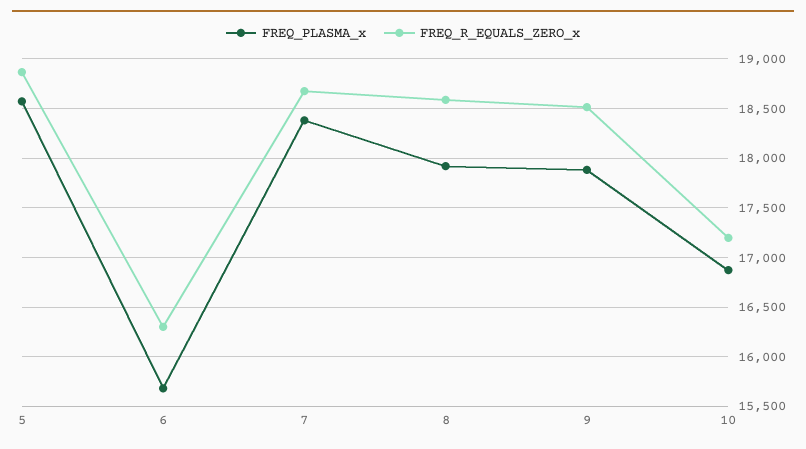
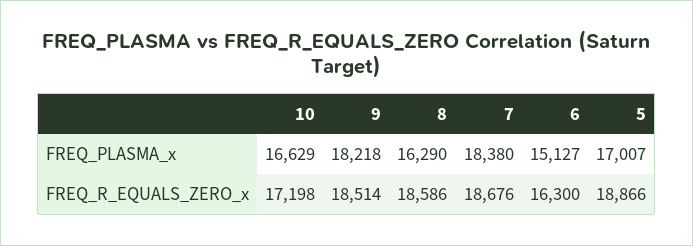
  {
    "FREQ_PLASMA_x": {
-     "5": 18600,
+     "5": 17007,
-     "6": 15700,
+     "6": 15127,
      "7": 18380,
-     "8": 17900,
+     "8": 16290,
-     "9": 17900,
+     "9": 18218,
-     "10": 16900
+     "10": 16629
    },
    "FREQ_R_EQUALS_ZERO_x": {
      "5": 18866,
      "6": 16300,
      "7": 18676,
      "8": 18586,
      "9": 18514,
      "10": 17198
    }
  }

